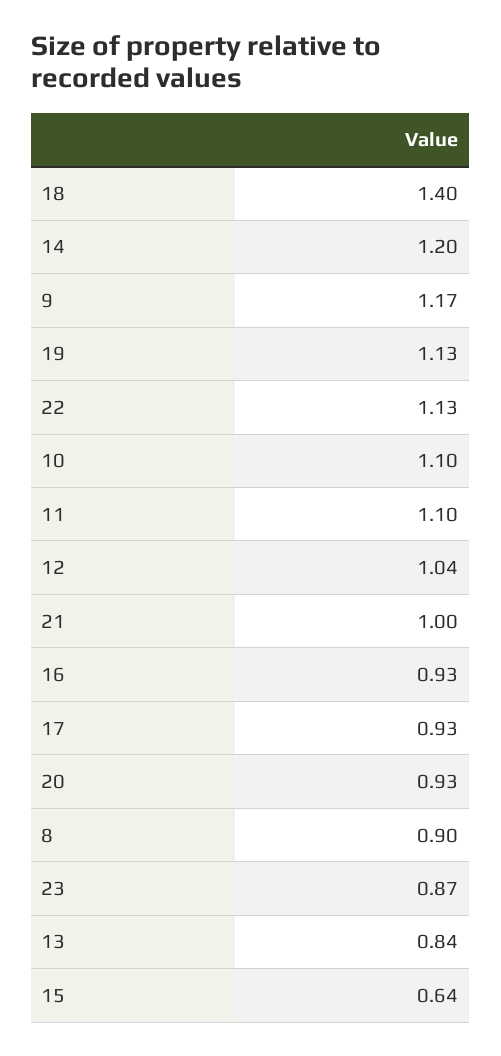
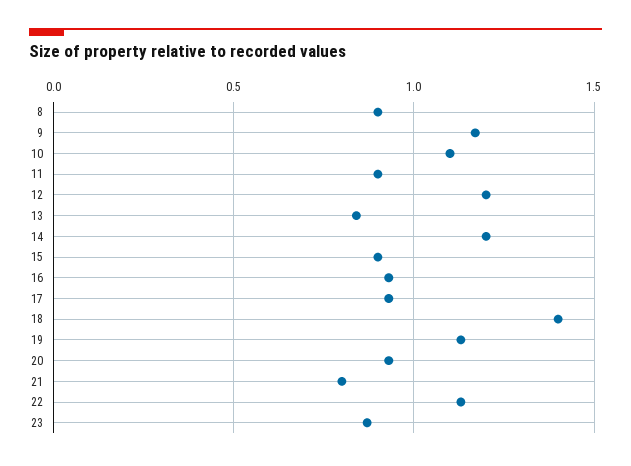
  {
    "18": 1.4,
    "14": 1.2,
    "9": 1.17,
    "19": 1.13,
    "22": 1.13,
    "10": 1.1,
-   "11": 1.1,
+   "11": 0.9,
-   "12": 1.04,
+   "12": 1.2,
-   "21": 1,
+   "21": 0.8,
    "16": 0.93,
    "17": 0.93,
    "20": 0.93,
    "8": 0.9,
    "23": 0.87,
    "13": 0.84,
-   "15": 0.64
+   "15": 0.9
  }

